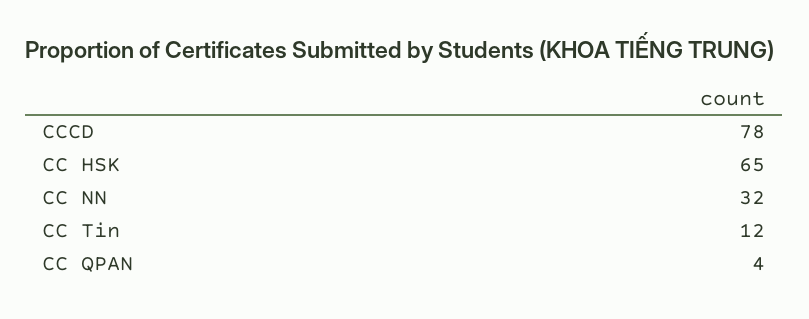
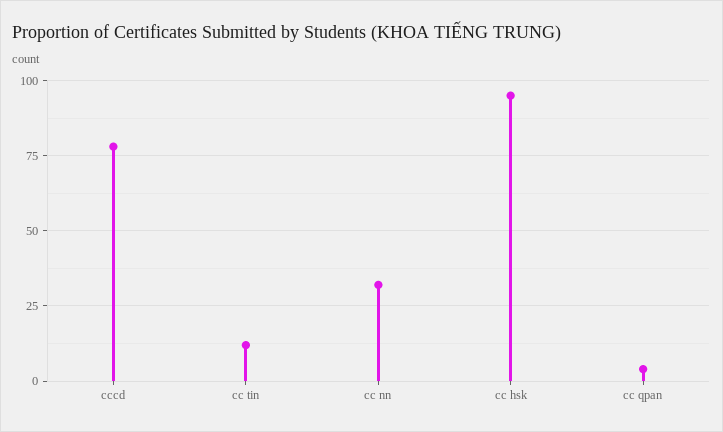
  {
    "CCCD": 78,
-   "CC HSK": 65,
+   "CC HSK": 95,
    "CC NN": 32,
    "CC Tin": 12,
    "CC QPAN": 4
  }

